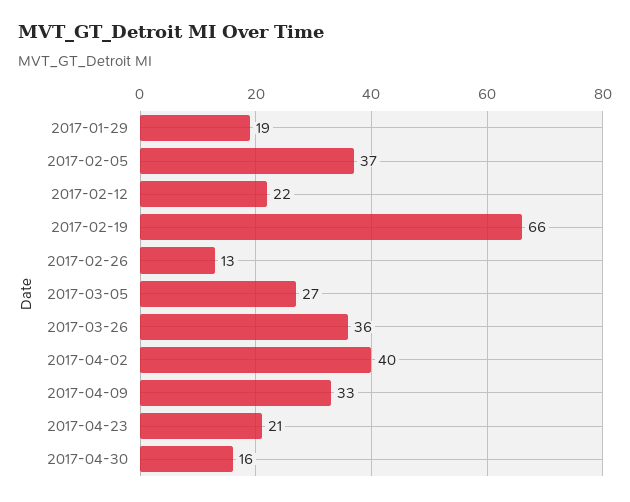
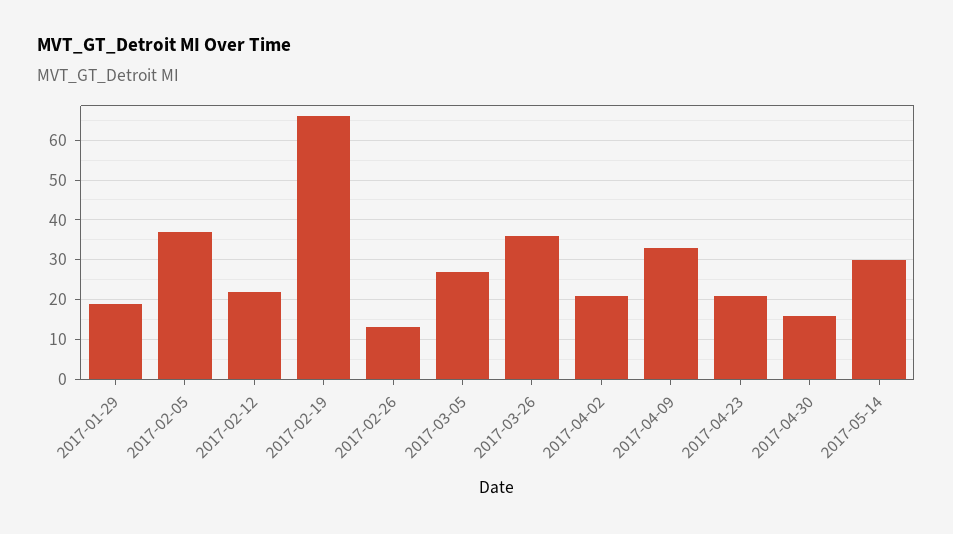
  {
    "2017-01-29": 19,
    "2017-02-05": 37,
    "2017-02-12": 22,
    "2017-02-19": 66,
    "2017-02-26": 13,
    "2017-03-05": 27,
    "2017-03-26": 36,
-   "2017-04-02": 40,
+   "2017-04-02": 20,
    "2017-04-09": 33,
    "2017-04-23": 21,
-   "2017-04-30": 16
+   "2017-04-30": 16,
+   "2017-05-14": 30
  }

